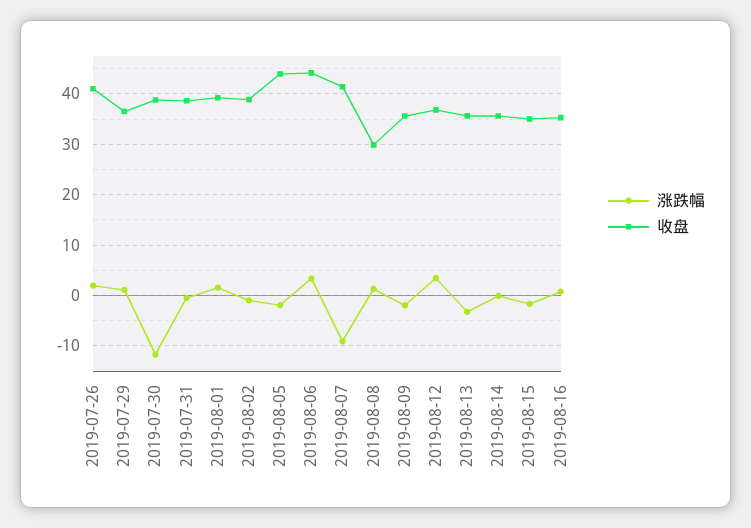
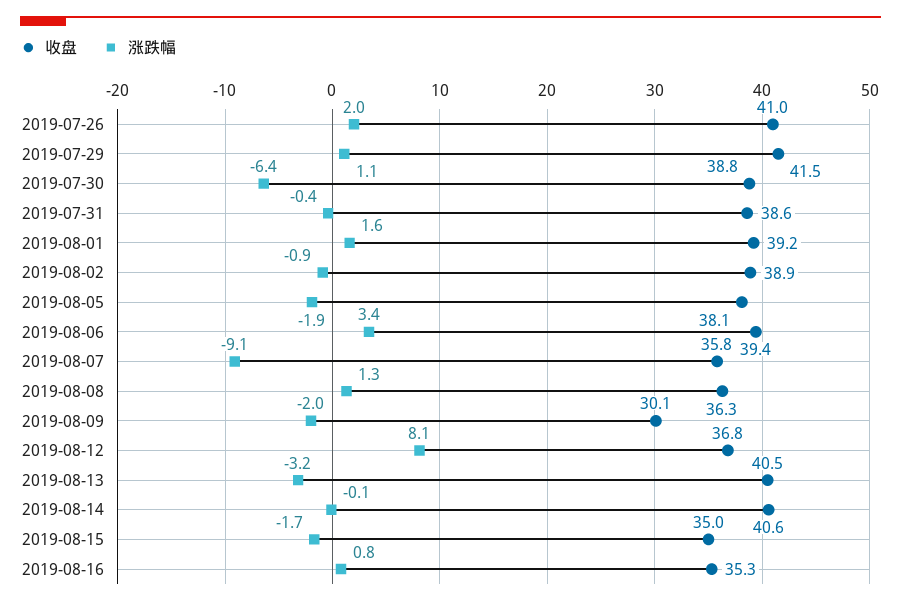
  {
    "涨跌幅": {
      "2019-07-26": 2,
      "2019-07-29": 1.1,
-     "2019-07-30": -12,
+     "2019-07-30": -6.4,
      "2019-07-31": -0.4,
      "2019-08-01": 1.6,
      "2019-08-02": -0.9,
      "2019-08-05": -1.9,
      "2019-08-06": 3.4,
      "2019-08-07": -9.1,
      "2019-08-08": 1.3,
      "2019-08-09": -2,
-     "2019-08-12": 4,
+     "2019-08-12": 8.1,
      "2019-08-13": -3.2,
      "2019-08-14": -0.1,
      "2019-08-15": -1.7,
      "2019-08-16": 0.8
    },
    "收盘": {
      "2019-07-26": 41,
-     "2019-07-29": 36,
+     "2019-07-29": 41.5,
      "2019-07-30": 38.8,
      "2019-07-31": 38.6,
      "2019-08-01": 39.2,
      "2019-08-02": 38.9,
-     "2019-08-05": 44,
+     "2019-08-05": 38.1,
-     "2019-08-06": 44,
+     "2019-08-06": 39.4,
-     "2019-08-07": 42,
+     "2019-08-07": 35.8,
-     "2019-08-08": 30,
+     "2019-08-08": 36.3,
-     "2019-08-09": 36,
+     "2019-08-09": 30.1,
      "2019-08-12": 36.8,
-     "2019-08-13": 36,
+     "2019-08-13": 40.5,
-     "2019-08-14": 36,
+     "2019-08-14": 40.6,
      "2019-08-15": 35,
      "2019-08-16": 35.3
    }
  }

